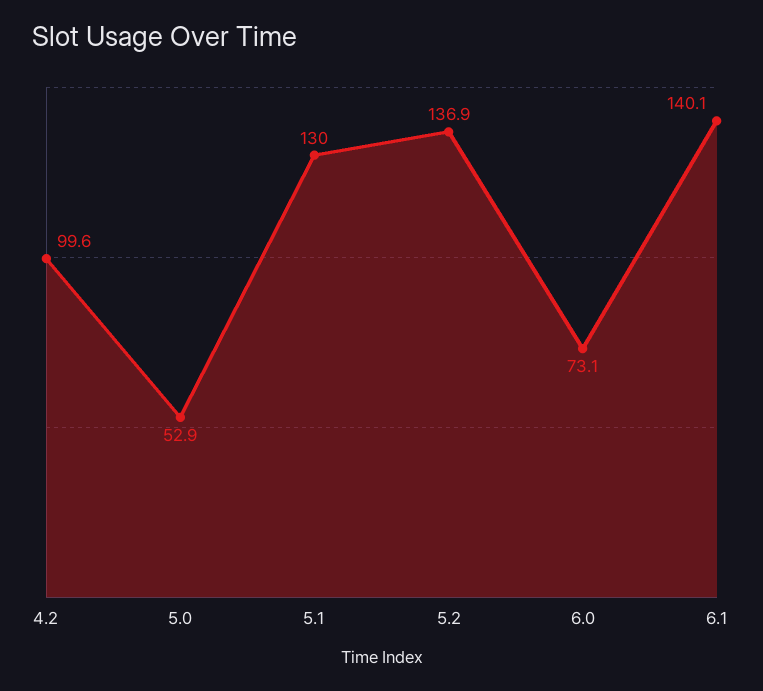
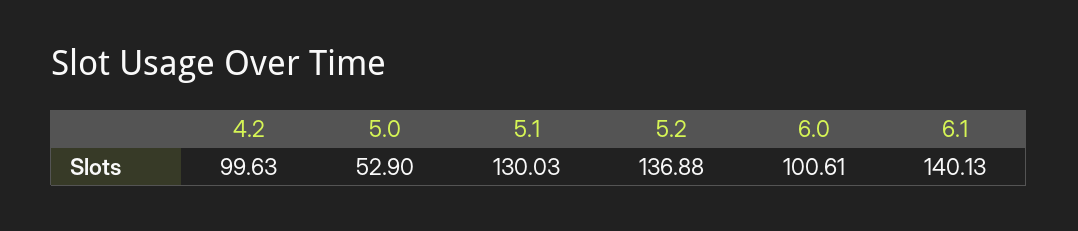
  {
    "4.2": 99.63,
    "5.0": 52.9,
    "5.1": 130.03,
    "5.2": 136.88,
-   "6.0": 73.1,
+   "6.0": 100.61,
    "6.1": 140.13
  }

